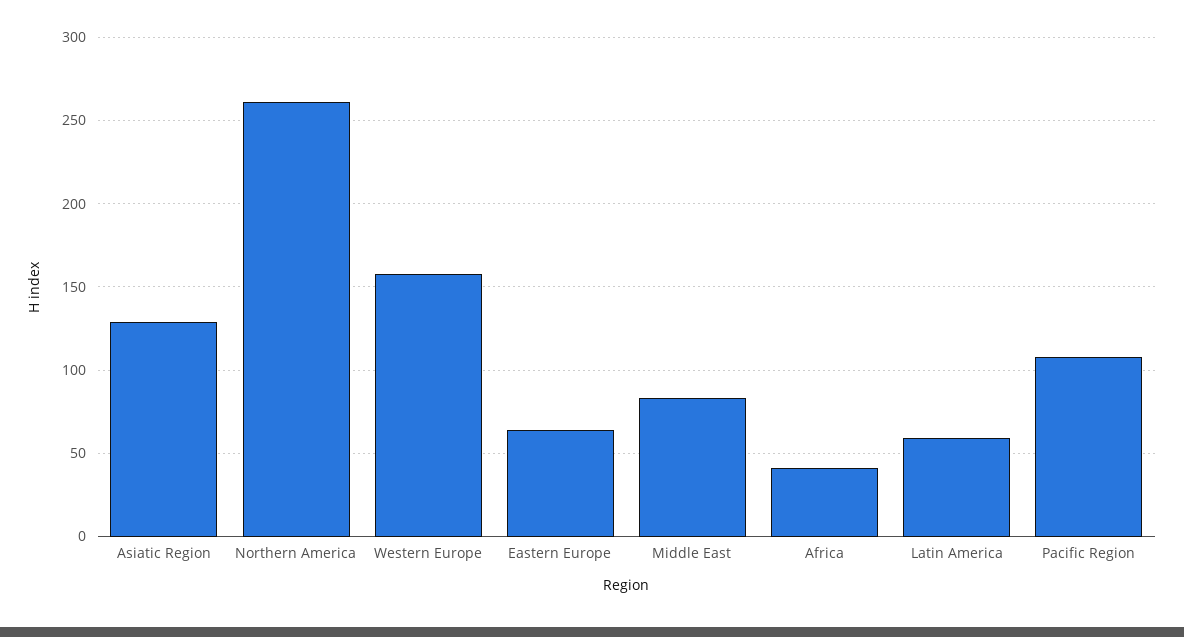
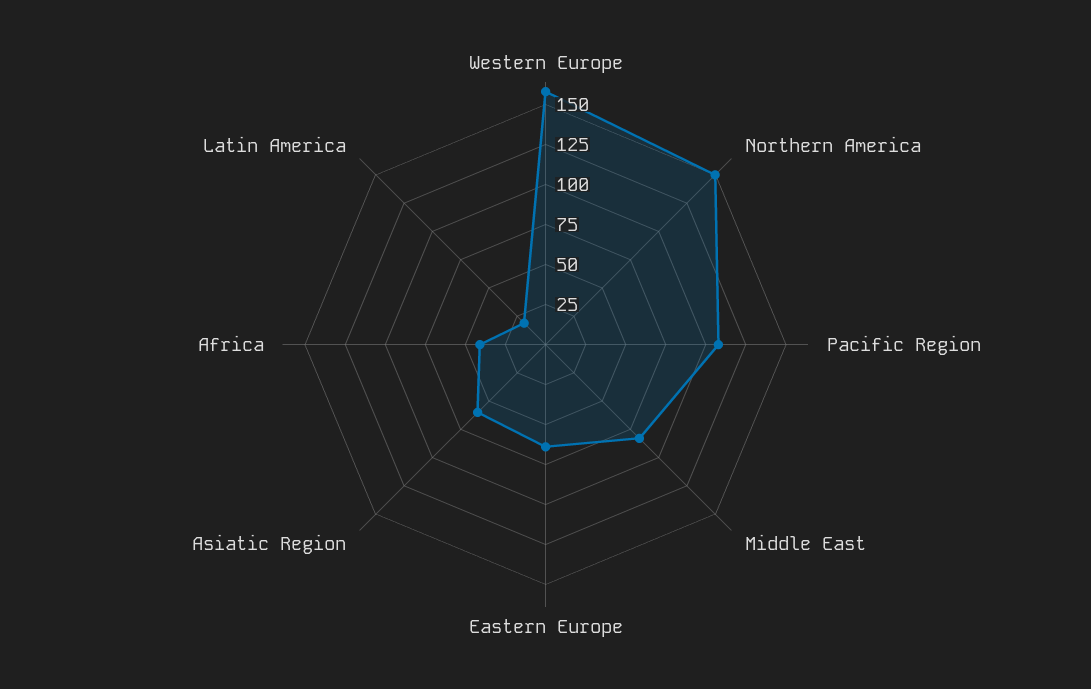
  {
-   "Asiatic Region": 130,
+   "Asiatic Region": 60,
-   "Northern America": 260,
+   "Northern America": 150,
    "Western Europe": 160,
    "Eastern Europe": 65,
    "Middle East": 85,
    "Africa": 40,
-   "Latin America": 60,
+   "Latin America": 20,
    "Pacific Region": 110
  }

